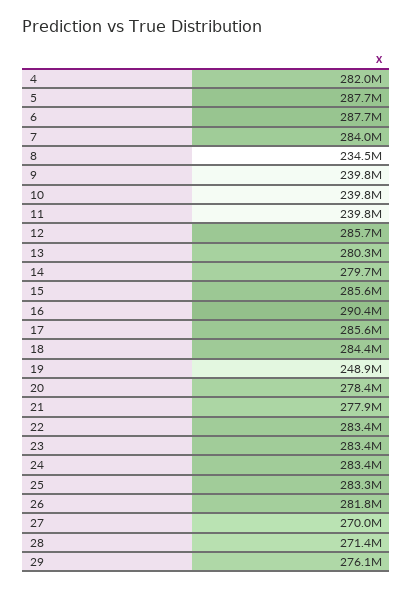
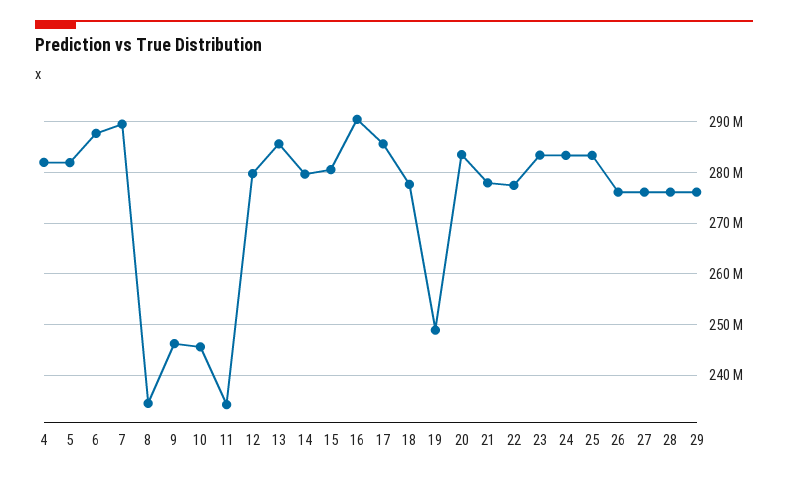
  {
    "4": 282000000,
-   "5": 287700000,
+   "5": 282000000,
    "6": 287700000,
-   "7": 284000000,
+   "7": 290000000,
    "8": 234500000,
-   "9": 239800000,
+   "9": 246000000,
-   "10": 239800000,
+   "10": 246000000,
-   "11": 239800000,
+   "11": 234000000,
-   "12": 285700000,
+   "12": 280000000,
-   "13": 280300000,
+   "13": 286000000,
    "14": 279700000,
-   "15": 285600000,
+   "15": 280000000,
    "16": 290400000,
    "17": 285600000,
-   "18": 284400000,
+   "18": 278000000,
    "19": 248900000,
-   "20": 278400000,
+   "20": 284000000,
    "21": 277900000,
-   "22": 283400000,
+   "22": 278000000,
    "23": 283400000,
    "24": 283400000,
    "25": 283300000,
-   "26": 281800000,
+   "26": 276000000,
-   "27": 270000000,
+   "27": 276000000,
-   "28": 271400000,
+   "28": 276000000,
    "29": 276100000
  }

